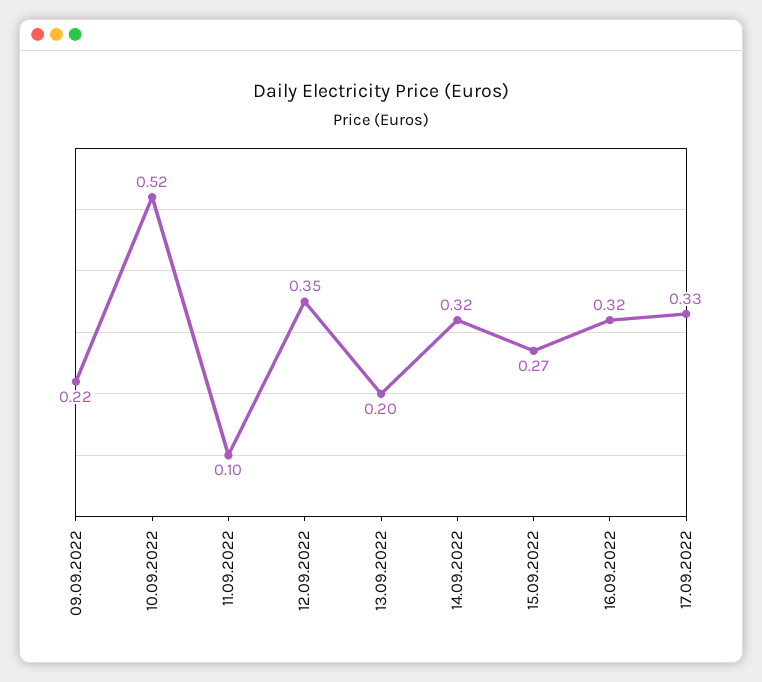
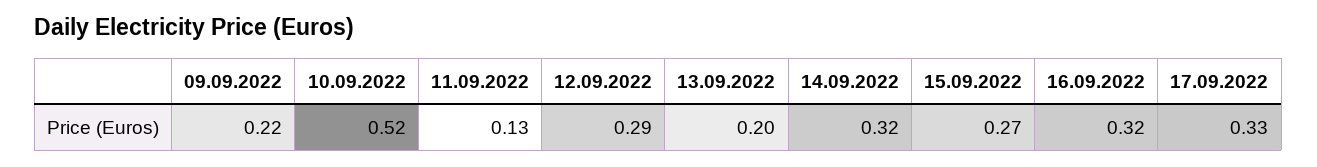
  {
    "09.09.2022": 0.22,
    "10.09.2022": 0.52,
-   "11.09.2022": 0.1,
+   "11.09.2022": 0.13,
-   "12.09.2022": 0.35,
+   "12.09.2022": 0.29,
    "13.09.2022": 0.2,
    "14.09.2022": 0.32,
    "15.09.2022": 0.27,
    "16.09.2022": 0.32,
    "17.09.2022": 0.33
  }

